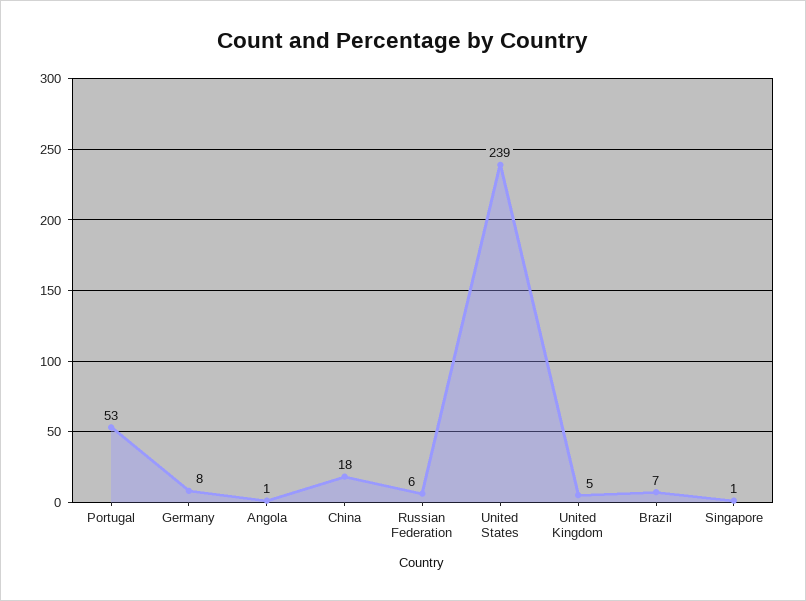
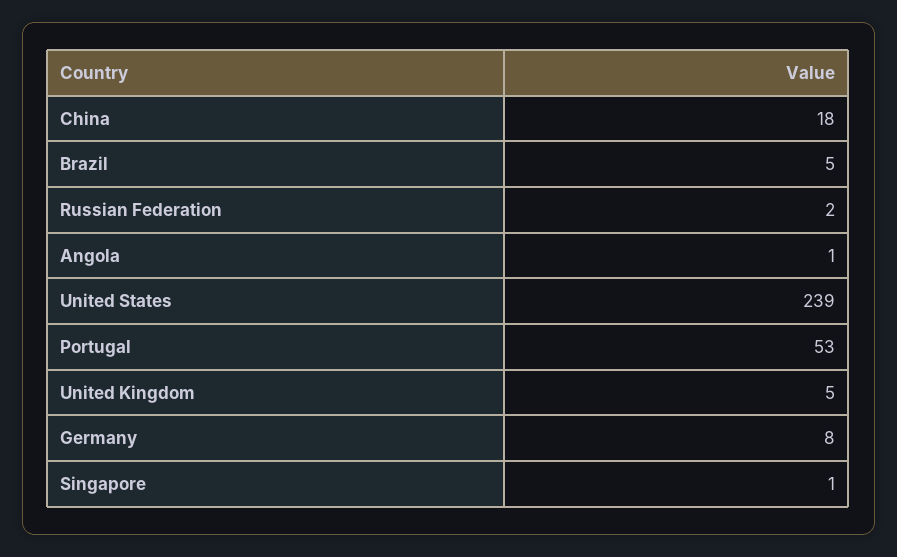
  {
    "Portugal": 53,
    "Germany": 8,
    "Angola": 1,
    "China": 18,
-   "Russian Federation": 6,
+   "Russian Federation": 2,
    "United States": 239,
    "United Kingdom": 5,
-   "Brazil": 7,
+   "Brazil": 5,
    "Singapore": 1
  }

